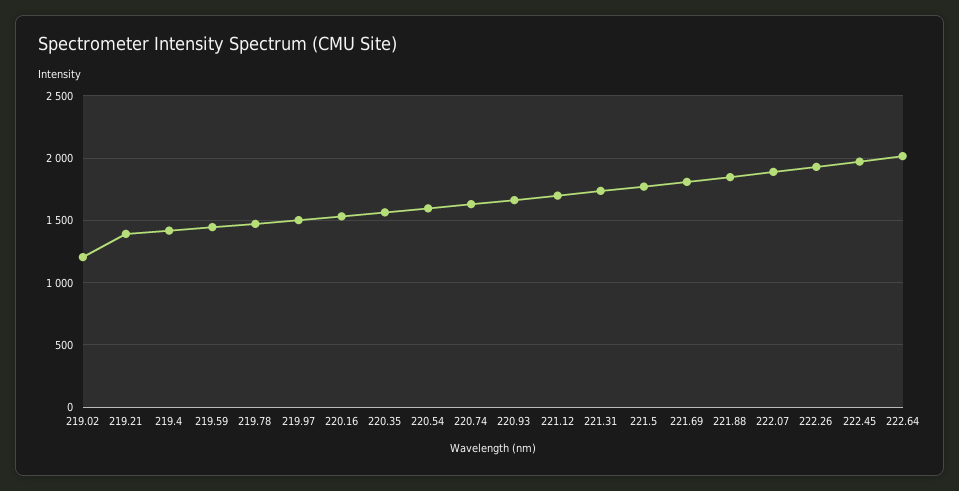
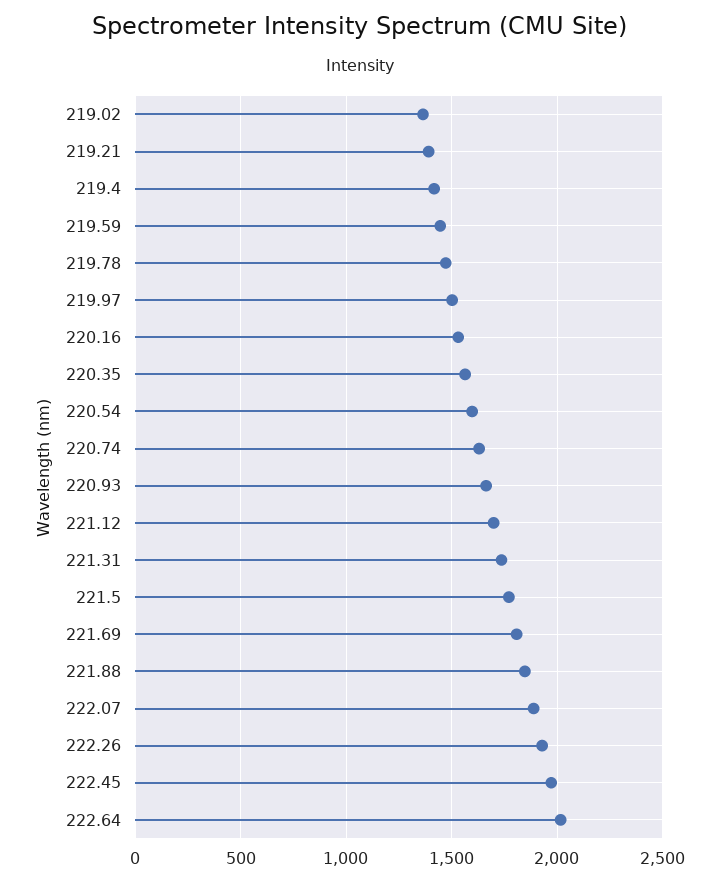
  {
-   "219.02": 1200,
+   "219.02": 1350,
    "219.21": 1400,
    "219.4": 1400,
    "219.59": 1450,
    "219.78": 1450,
    "219.97": 1500,
    "220.16": 1550,
    "220.35": 1550,
    "220.54": 1600,
    "220.74": 1650,
    "220.93": 1650,
    "221.12": 1700,
    "221.31": 1750,
    "221.5": 1750,
    "221.69": 1800,
    "221.88": 1850,
    "222.07": 1900,
    "222.26": 1950,
    "222.45": 1950,
    "222.64": 2000
  }

